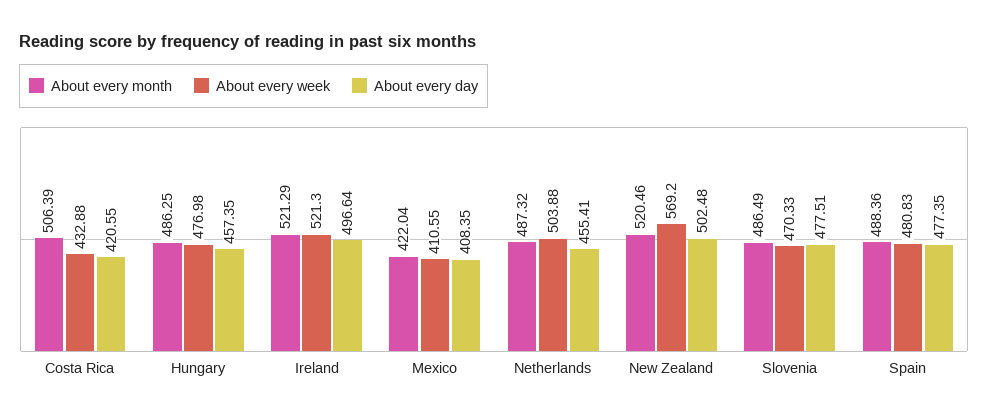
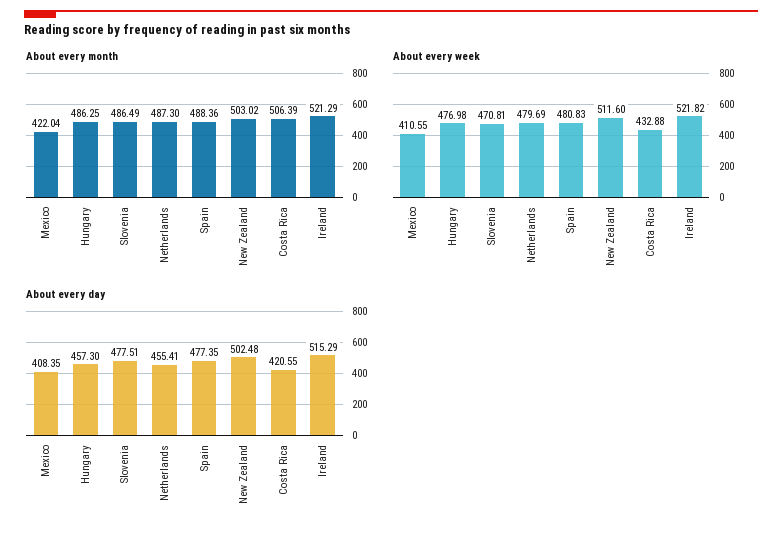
  {
    "About every month": {
      "Costa Rica": 506.39,
      "Hungary": 486.25,
      "Ireland": 521.29,
      "Mexico": 422.04,
-     "Netherlands": 487.32,
+     "Netherlands": 487.3,
-     "New Zealand": 520.46,
+     "New Zealand": 503.02,
      "Slovenia": 486.49,
      "Spain": 488.36
    },
    "About every week": {
      "Costa Rica": 432.88,
      "Hungary": 476.98,
-     "Ireland": 521.3,
+     "Ireland": 521.82,
      "Mexico": 410.55,
-     "Netherlands": 503.88,
+     "Netherlands": 479.69,
-     "New Zealand": 569.2,
+     "New Zealand": 511.6,
-     "Slovenia": 470.33,
+     "Slovenia": 470.81,
      "Spain": 480.83
    },
    "About every day": {
      "Costa Rica": 420.55,
-     "Hungary": 457.35,
+     "Hungary": 457.3,
-     "Ireland": 496.64,
+     "Ireland": 515.29,
      "Mexico": 408.35,
      "Netherlands": 455.41,
      "New Zealand": 502.48,
      "Slovenia": 477.51,
      "Spain": 477.35
    }
  }

